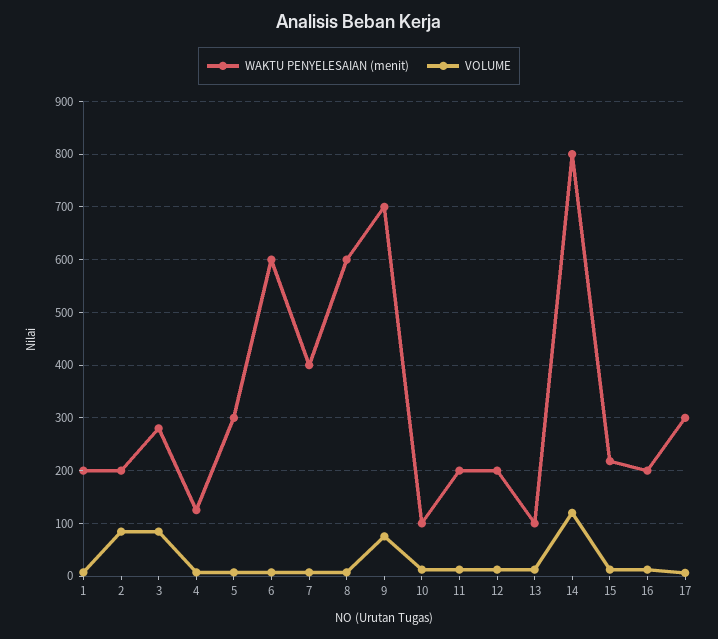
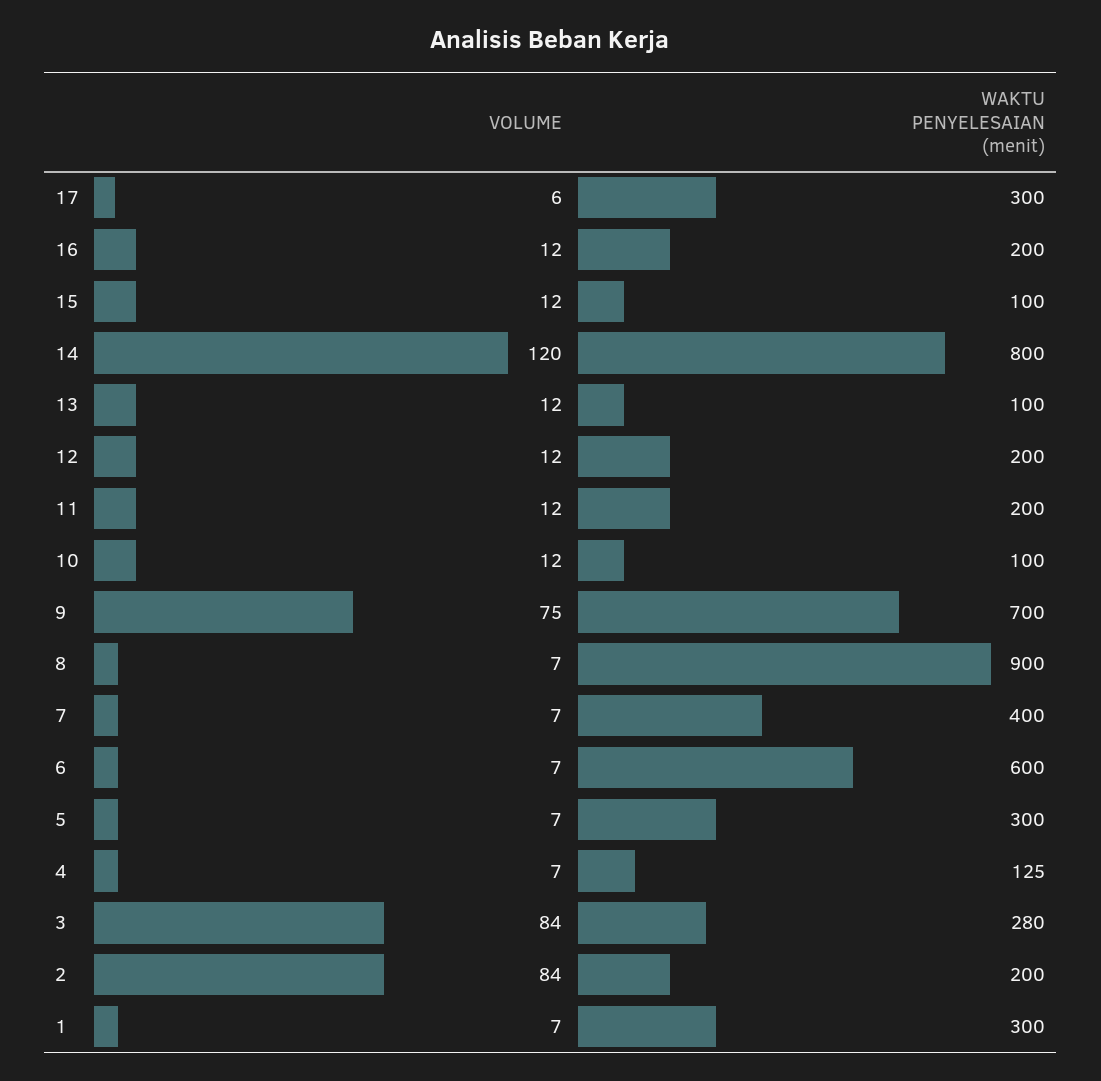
  {
    "WAKTU PENYELESAIAN (menit)": {
-     "1": 200,
+     "1": 300,
      "2": 200,
      "3": 280,
      "4": 125,
      "5": 300,
      "6": 600,
      "7": 400,
-     "8": 600,
+     "8": 900,
      "9": 700,
      "10": 100,
      "11": 200,
      "12": 200,
      "13": 100,
      "14": 800,
-     "15": 220,
+     "15": 100,
      "16": 200,
      "17": 300
    },
    "VOLUME": {
      "1": 7,
      "2": 84,
      "3": 84,
      "4": 7,
      "5": 7,
      "6": 7,
      "7": 7,
      "8": 7,
      "9": 75,
      "10": 12,
      "11": 12,
      "12": 12,
      "13": 12,
      "14": 120,
      "15": 12,
      "16": 12,
      "17": 6
    }
  }

